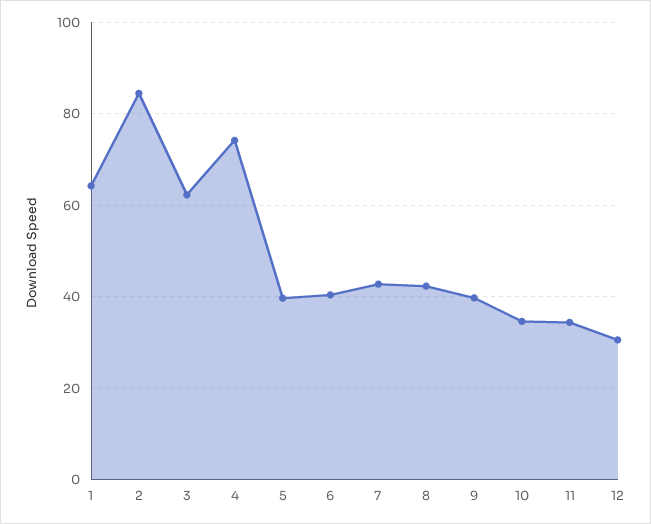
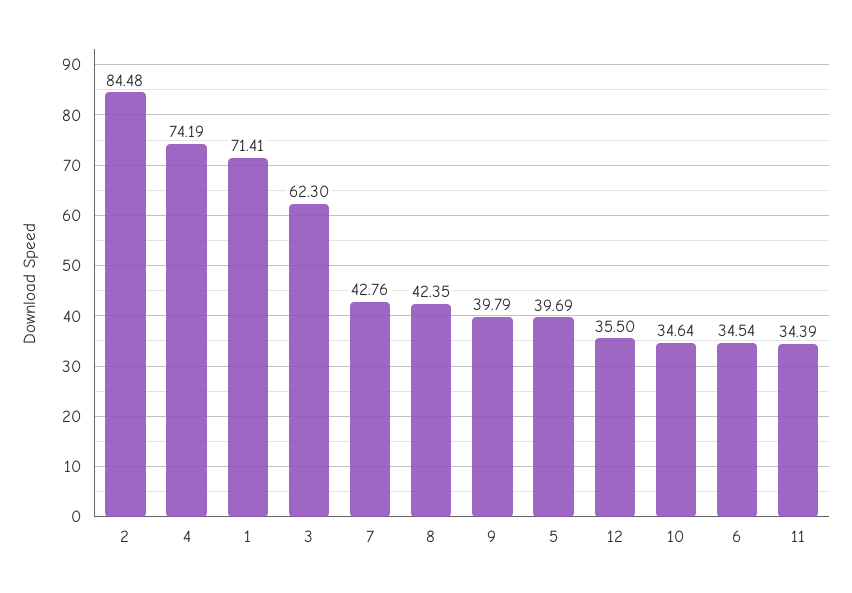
  {
-   "1": 64,
+   "1": 71.41,
    "2": 84.48,
    "3": 62.3,
    "4": 74.19,
    "5": 39.69,
-   "6": 40,
+   "6": 34.54,
    "7": 42.76,
    "8": 42.35,
    "9": 39.79,
    "10": 34.64,
    "11": 34.39,
-   "12": 30
+   "12": 35.5
  }

